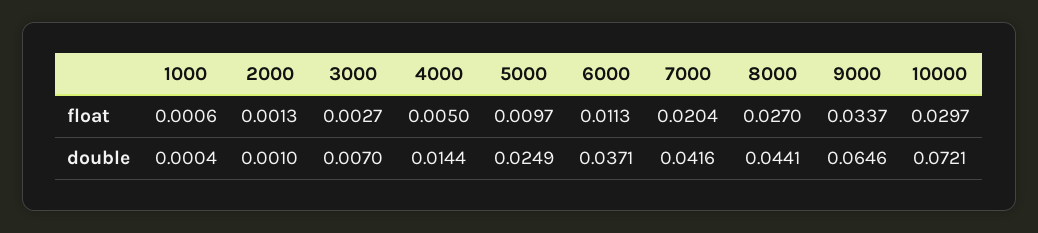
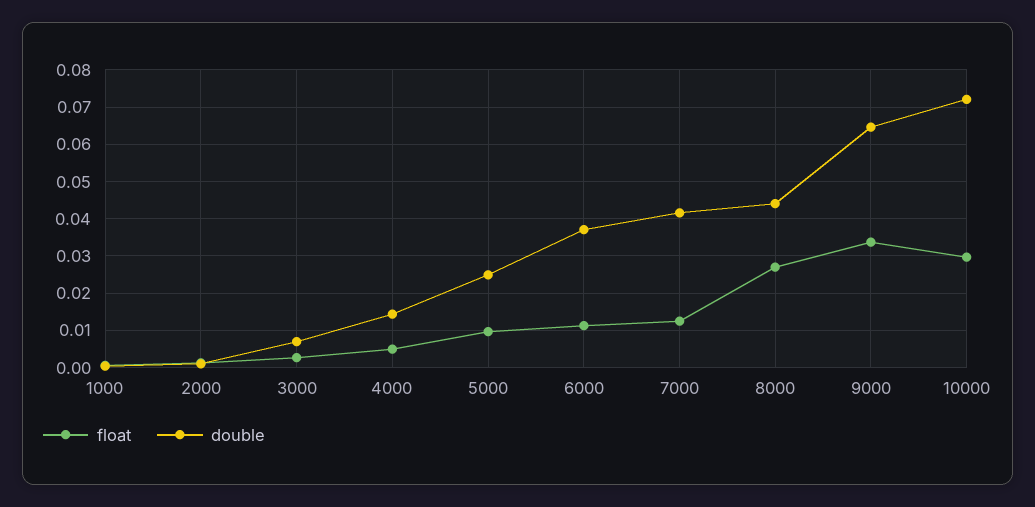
  {
    "float": {
      "1000": 0.0006,
      "2000": 0.0013,
      "3000": 0.0027,
      "4000": 0.005,
      "5000": 0.0097,
      "6000": 0.0113,
-     "7000": 0.0204,
+     "7000": 0.012,
      "8000": 0.027,
      "9000": 0.0337,
      "10000": 0.0297
    },
    "double": {
      "1000": 0.0004,
      "2000": 0.001,
      "3000": 0.007,
      "4000": 0.0144,
      "5000": 0.0249,
      "6000": 0.0371,
      "7000": 0.0416,
      "8000": 0.0441,
      "9000": 0.0646,
      "10000": 0.0721
    }
  }

